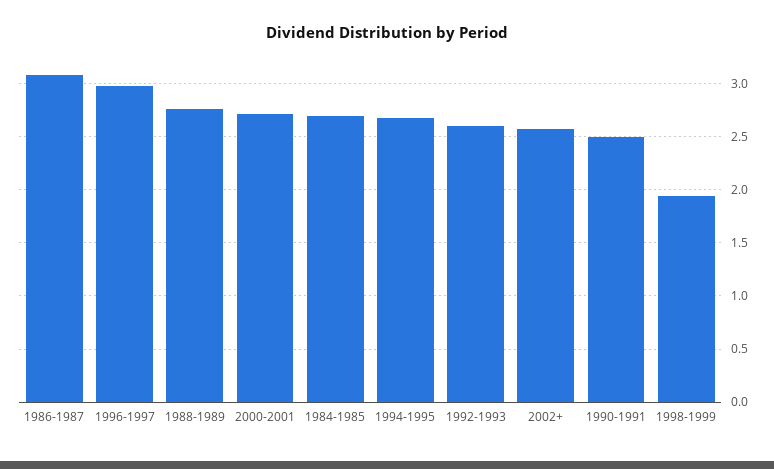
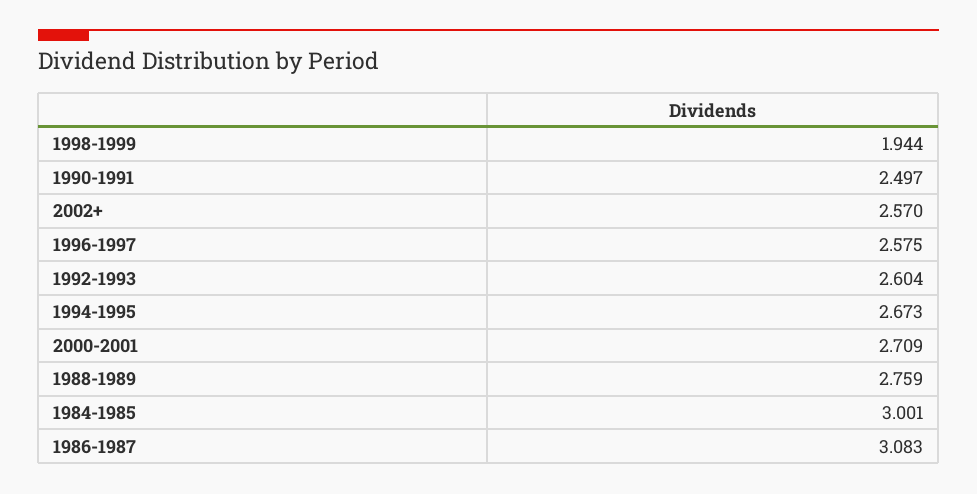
  {
    "1986-1987": 3.083,
-   "1996-1997": 3,
+   "1996-1997": 2.575,
    "1988-1989": 2.759,
    "2000-2001": 2.709,
-   "1984-1985": 2.7,
+   "1984-1985": 3.001,
    "1994-1995": 2.673,
    "1992-1993": 2.604,
    "2002+": 2.57,
    "1990-1991": 2.497,
    "1998-1999": 1.944
  }

